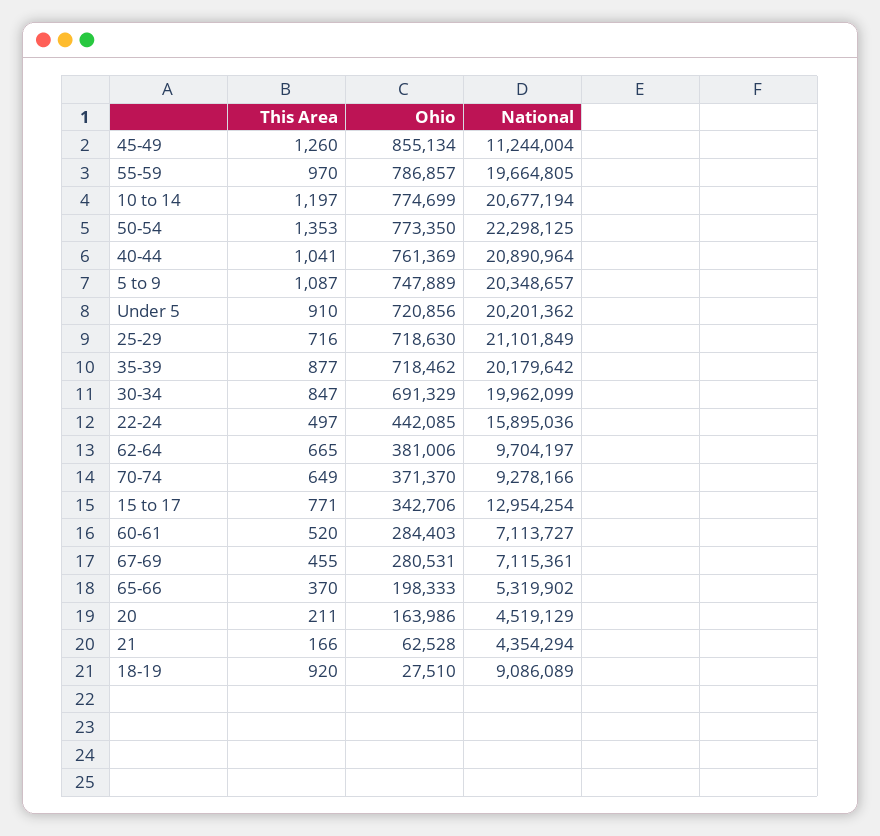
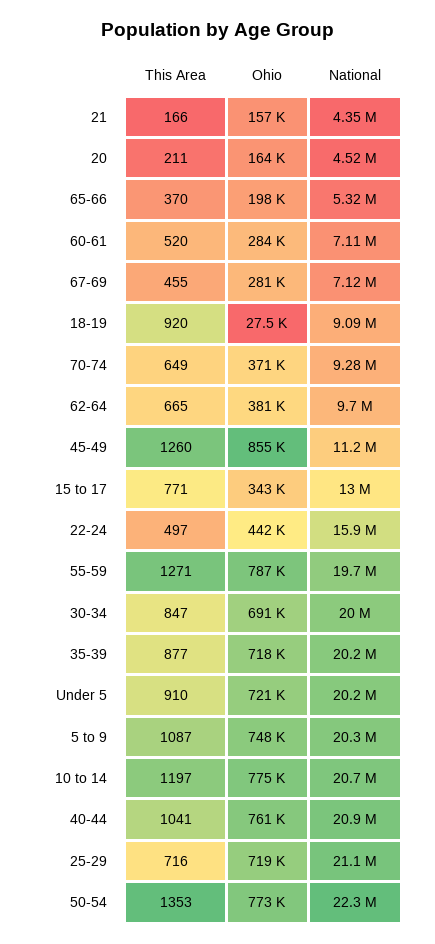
  {
    "This Area": {
      "45-49": 1260,
-     "55-59": 970,
+     "55-59": 1271,
      "10 to 14": 1197,
      "50-54": 1353,
      "40-44": 1041,
      "5 to 9": 1087,
      "Under 5": 910,
      "25-29": 716,
      "35-39": 877,
      "30-34": 847,
      "22-24": 497,
      "62-64": 665,
      "70-74": 649,
      "15 to 17": 771,
      "60-61": 520,
      "67-69": 455,
      "65-66": 370,
      "20": 211,
      "21": 166,
      "18-19": 920
    },
    "Ohio": {
      "45-49": 855134,
      "55-59": 786857,
      "10 to 14": 774699,
      "50-54": 773350,
      "40-44": 761369,
      "5 to 9": 747889,
      "Under 5": 720856,
      "25-29": 718630,
      "35-39": 718462,
      "30-34": 691329,
      "22-24": 442085,
      "62-64": 381006,
      "70-74": 371370,
      "15 to 17": 342706,
      "60-61": 284403,
      "67-69": 280531,
      "65-66": 198333,
      "20": 163986,
-     "21": 62528,
+     "21": 157000,
      "18-19": 27510
    },
    "National": {
      "45-49": 11244004,
      "55-59": 19664805,
      "10 to 14": 20677194,
      "50-54": 22298125,
      "40-44": 20890964,
      "5 to 9": 20348657,
      "Under 5": 20201362,
      "25-29": 21101849,
      "35-39": 20179642,
      "30-34": 19962099,
      "22-24": 15895036,
      "62-64": 9704197,
      "70-74": 9278166,
      "15 to 17": 12954254,
      "60-61": 7113727,
      "67-69": 7115361,
      "65-66": 5319902,
      "20": 4519129,
      "21": 4354294,
      "18-19": 9086089
    }
  }

